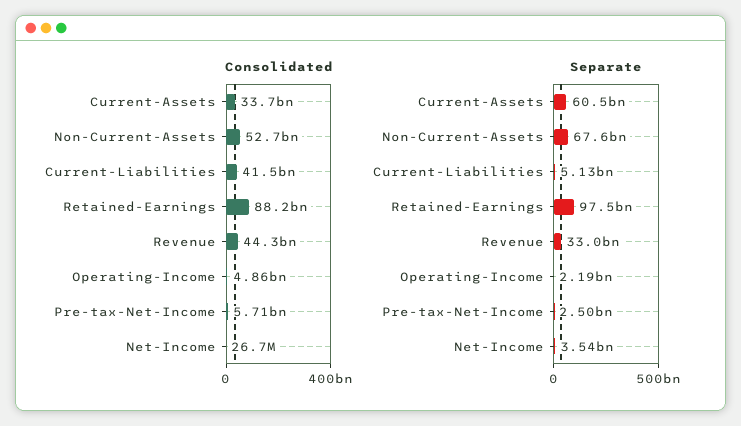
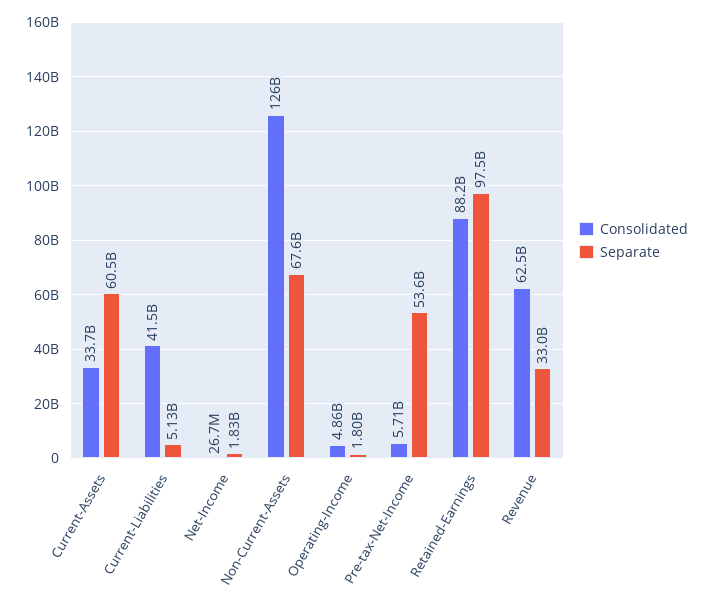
  {
    "Consolidated": {
      "Current-Assets": 33700000000,
-     "Non-Current-Assets": 52700000000,
+     "Non-Current-Assets": 126000000000,
      "Current-Liabilities": 41500000000,
      "Retained-Earnings": 88200000000,
-     "Revenue": 44300000000,
+     "Revenue": 62500000000,
      "Operating-Income": 4860000000,
      "Pre-tax-Net-Income": 5710000000,
      "Net-Income": 26700000
    },
    "Separate": {
      "Current-Assets": 60500000000,
      "Non-Current-Assets": 67600000000,
      "Current-Liabilities": 5130000000,
      "Retained-Earnings": 97500000000,
      "Revenue": 33000000000,
-     "Operating-Income": 2190000000,
+     "Operating-Income": 1800000000,
-     "Pre-tax-Net-Income": 2500000000,
+     "Pre-tax-Net-Income": 53600000000,
-     "Net-Income": 3540000000
+     "Net-Income": 1830000000
    }
  }

